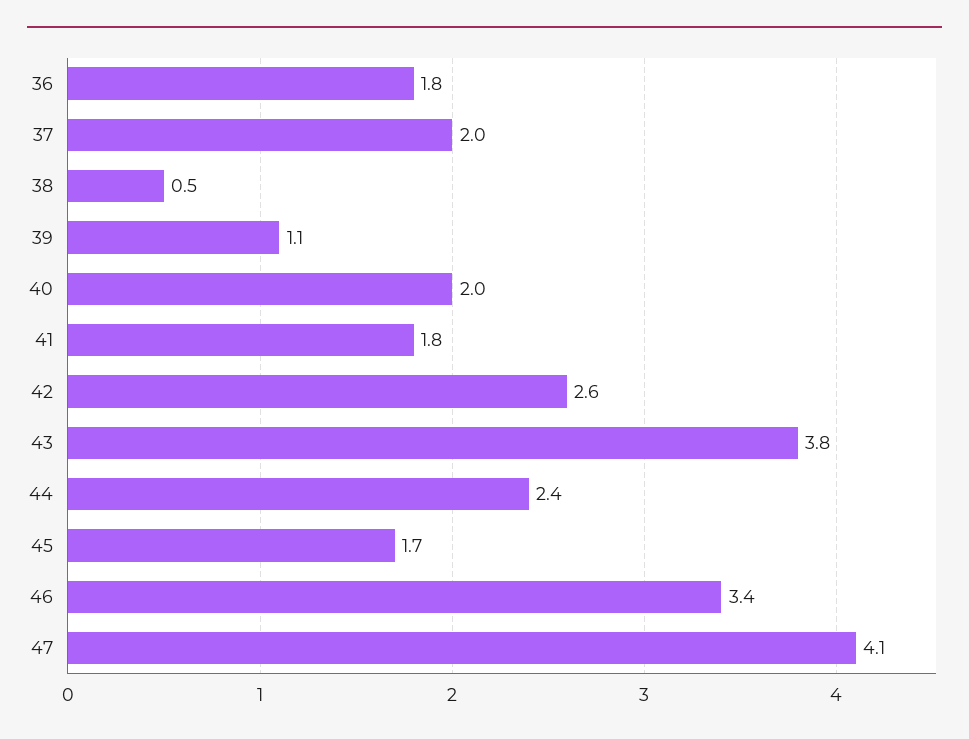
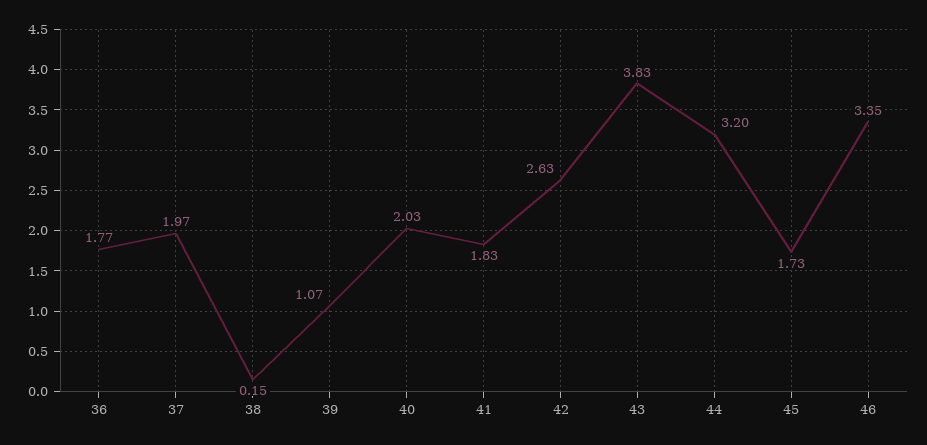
  {
    "36": 1.77,
    "37": 1.97,
-   "38": 0.5,
+   "38": 0.15,
    "39": 1.07,
    "40": 2.03,
    "41": 1.83,
    "42": 2.63,
    "43": 3.83,
-   "44": 2.4,
+   "44": 3.2,
    "45": 1.73,
-   "46": 3.35,
+   "46": 3.35
-   "47": 4.1
  }

